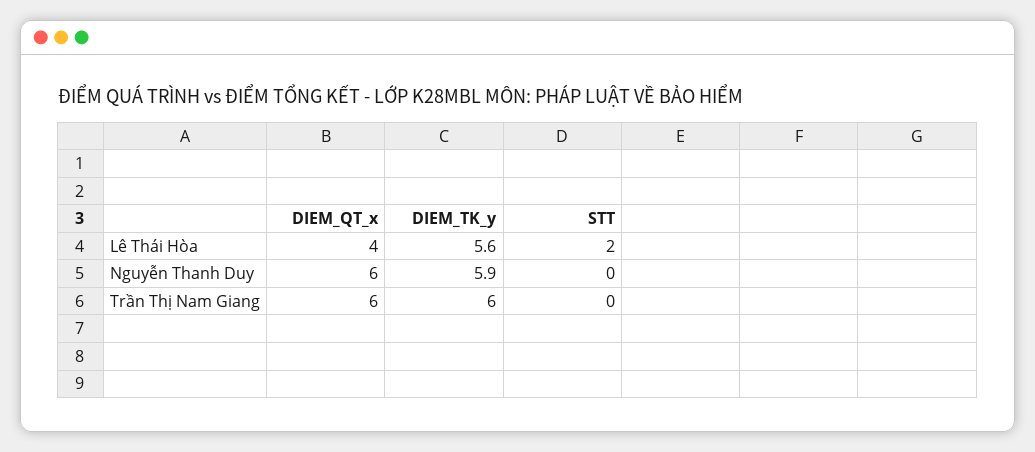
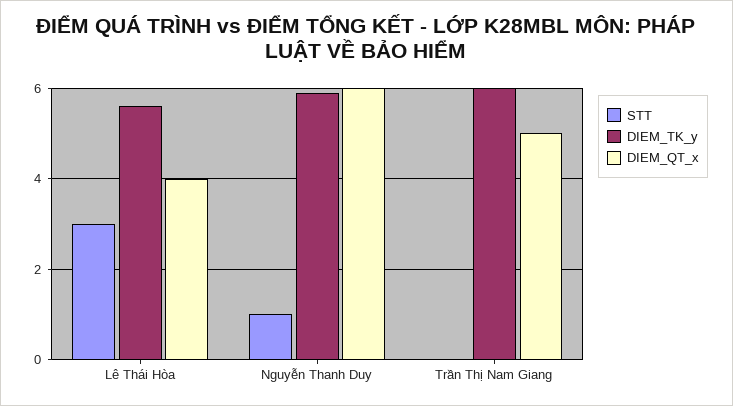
  {
    "DIEM_QT_x": {
      "Lê Thái Hòa": 4,
      "Nguyễn Thanh Duy": 6,
-     "Trần Thị Nam Giang": 6
+     "Trần Thị Nam Giang": 5
    },
    "DIEM_TK_y": {
      "Lê Thái Hòa": 5.6,
      "Nguyễn Thanh Duy": 5.9,
      "Trần Thị Nam Giang": 6
    },
    "STT": {
-     "Lê Thái Hòa": 2,
+     "Lê Thái Hòa": 3,
-     "Nguyễn Thanh Duy": 0,
+     "Nguyễn Thanh Duy": 1,
      "Trần Thị Nam Giang": 0
    }
  }

